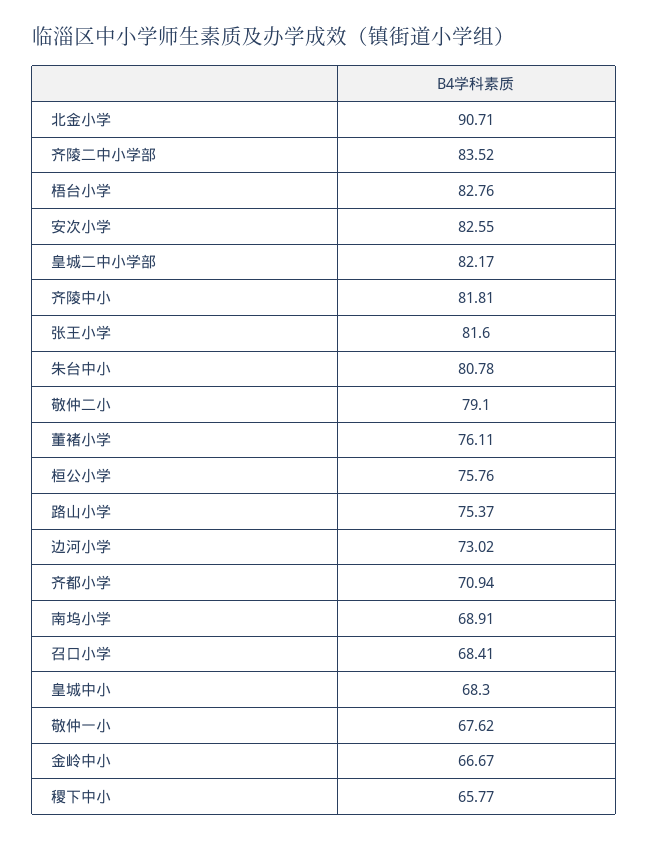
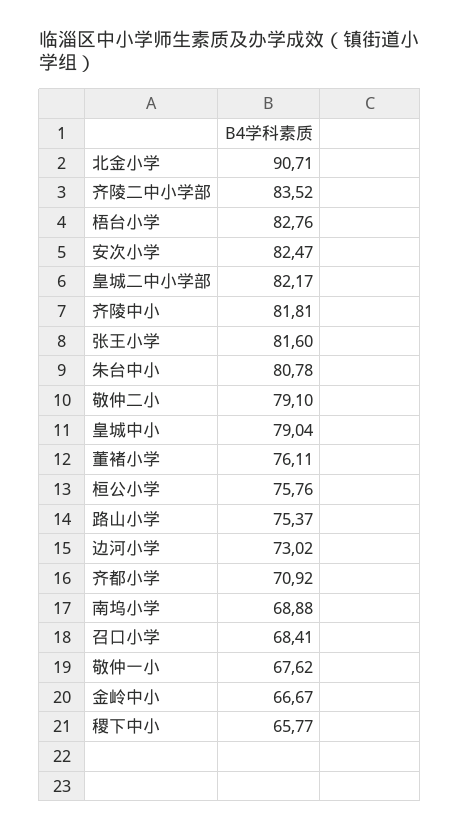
  {
    "北金小学": 90.71,
    "齐陵二中小学部": 83.52,
    "梧台小学": 82.76,
-   "安次小学": 82.55,
+   "安次小学": 82.47,
    "皇城二中小学部": 82.17,
    "齐陵中小": 81.81,
    "张王小学": 81.6,
    "朱台中小": 80.78,
    "敬仲二小": 79.1,
    "董褚小学": 76.11,
    "桓公小学": 75.76,
    "路山小学": 75.37,
    "边河小学": 73.02,
-   "齐都小学": 70.94,
+   "齐都小学": 70.92,
-   "南坞小学": 68.91,
+   "南坞小学": 68.88,
    "召口小学": 68.41,
-   "皇城中小": 68.3,
+   "皇城中小": 79.04,
    "敬仲一小": 67.62,
    "金岭中小": 66.67,
    "稷下中小": 65.77
  }

